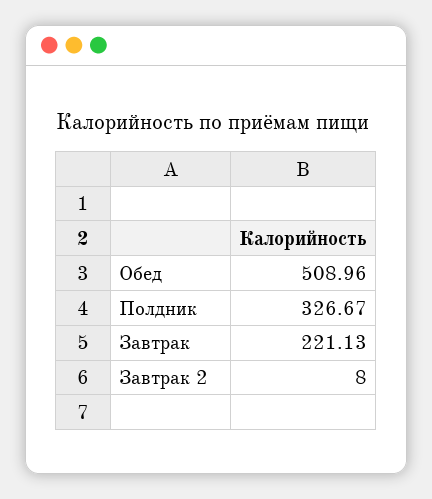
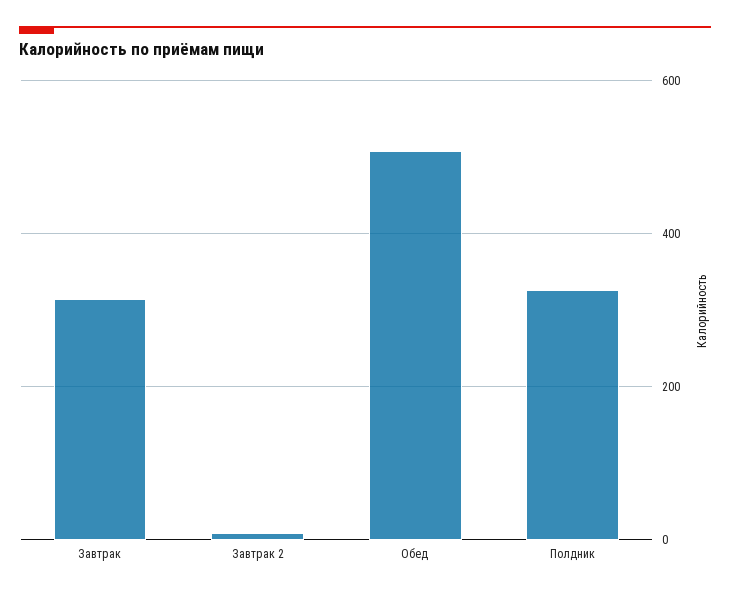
  {
    "Обед": 508.96,
    "Полдник": 326.67,
-   "Завтрак": 221.13,
+   "Завтрак": 320,
    "Завтрак 2": 8
  }

